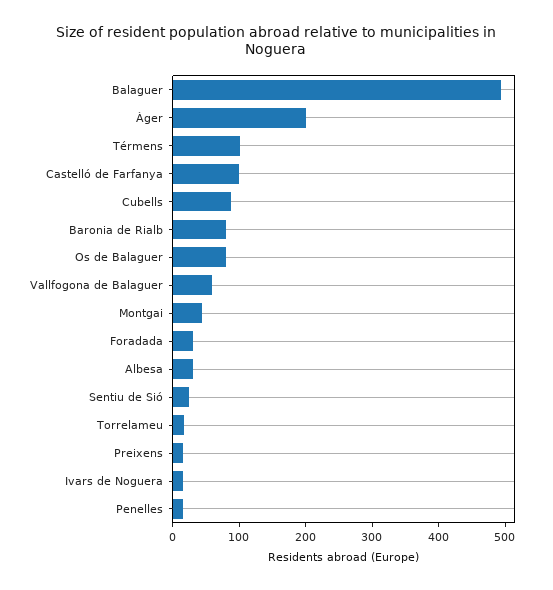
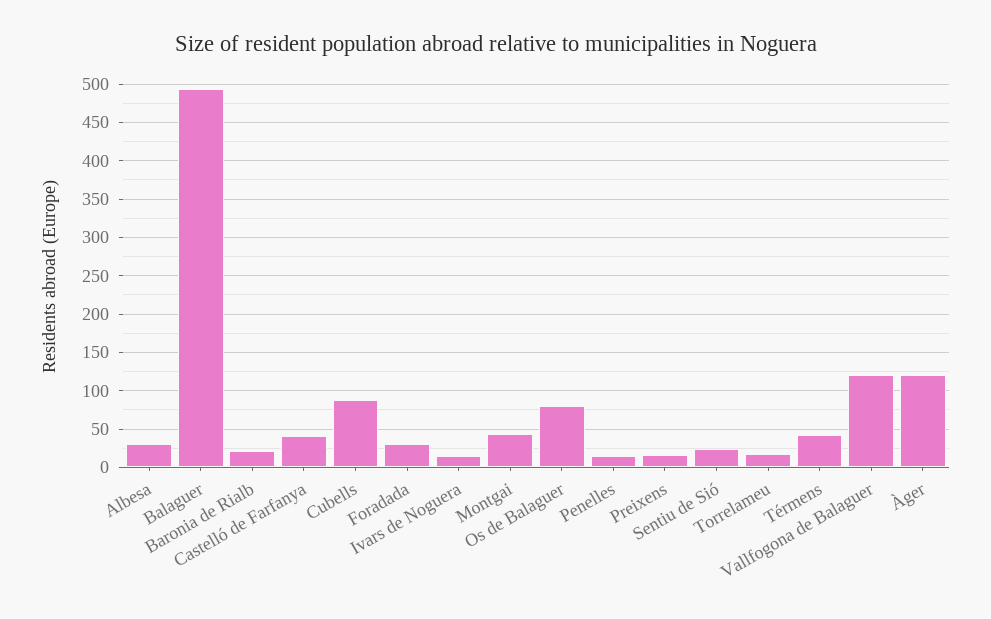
  {
    "Balaguer": 490,
-   "Àger": 200,
+   "Àger": 120,
-   "Térmens": 100,
+   "Térmens": 40,
-   "Castelló de Farfanya": 100,
+   "Castelló de Farfanya": 40,
    "Cubells": 90,
-   "Baronia de Rialb": 80,
+   "Baronia de Rialb": 20,
    "Os de Balaguer": 80,
-   "Vallfogona de Balaguer": 60,
+   "Vallfogona de Balaguer": 120,
    "Montgai": 40,
    "Foradada": 30,
    "Albesa": 30,
    "Sentiu de Sió": 20,
    "Torrelameu": 20,
    "Preixens": 20,
    "Ivars de Noguera": 20,
    "Penelles": 20
  }

